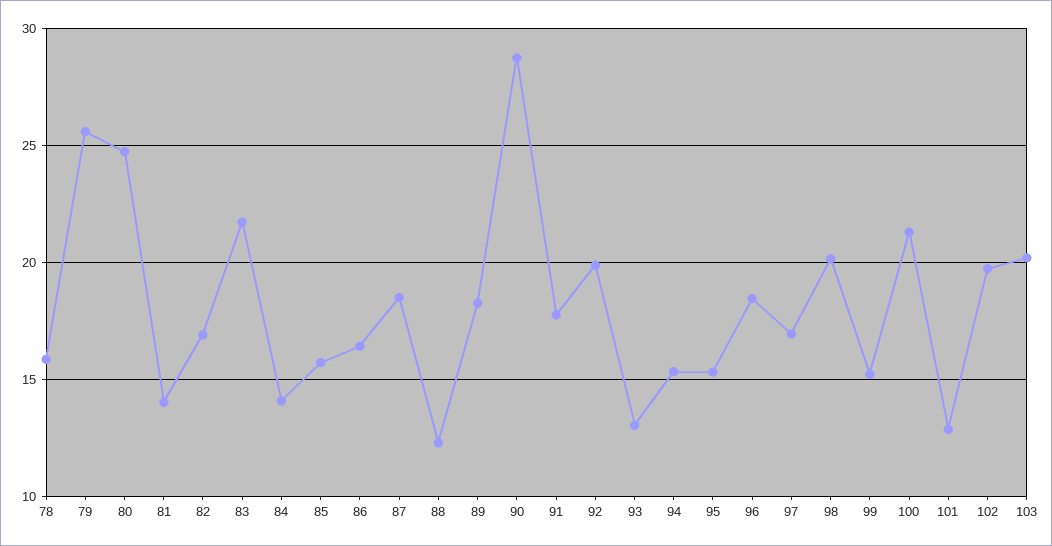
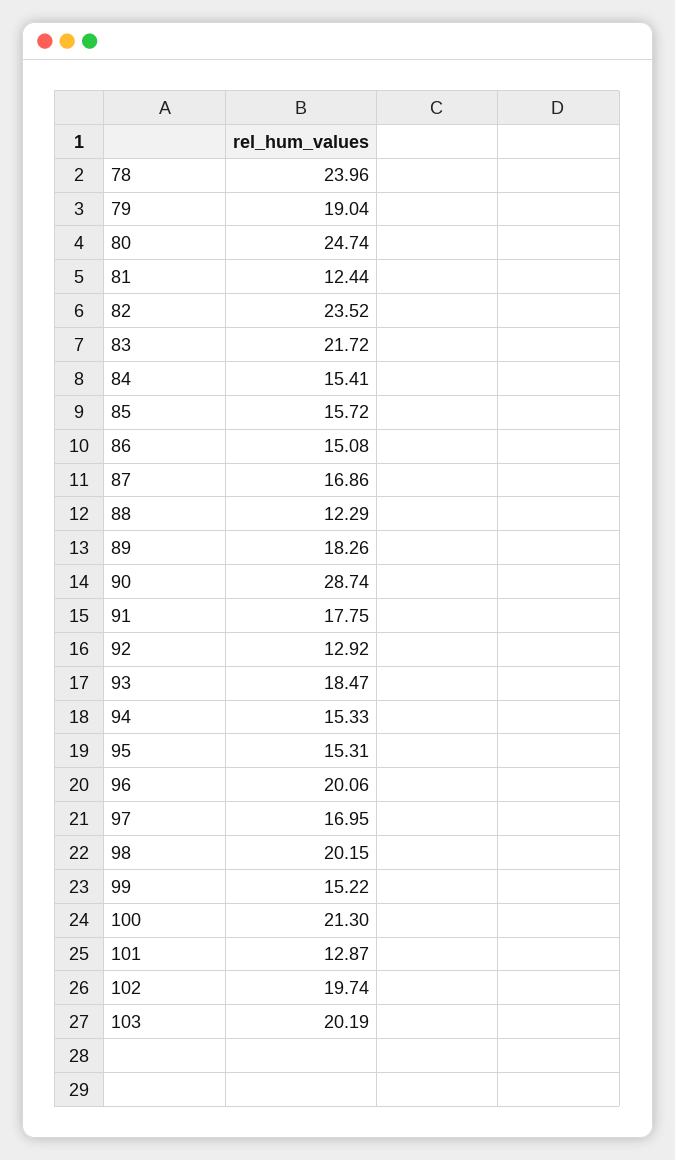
  {
-   "78": 16,
+   "78": 23.96,
-   "79": 25.5,
+   "79": 19.04,
    "80": 24.74,
-   "81": 14,
+   "81": 12.44,
-   "82": 17,
+   "82": 23.52,
    "83": 21.72,
-   "84": 14,
+   "84": 15.41,
    "85": 15.72,
-   "86": 16.5,
+   "86": 15.08,
-   "87": 18.5,
+   "87": 16.86,
    "88": 12.29,
    "89": 18.26,
    "90": 28.74,
    "91": 17.75,
-   "92": 20,
+   "92": 12.92,
-   "93": 13,
+   "93": 18.47,
    "94": 15.33,
    "95": 15.31,
-   "96": 18.5,
+   "96": 20.06,
    "97": 16.95,
    "98": 20.15,
    "99": 15.22,
    "100": 21.3,
    "101": 12.87,
    "102": 19.74,
    "103": 20.19
  }

